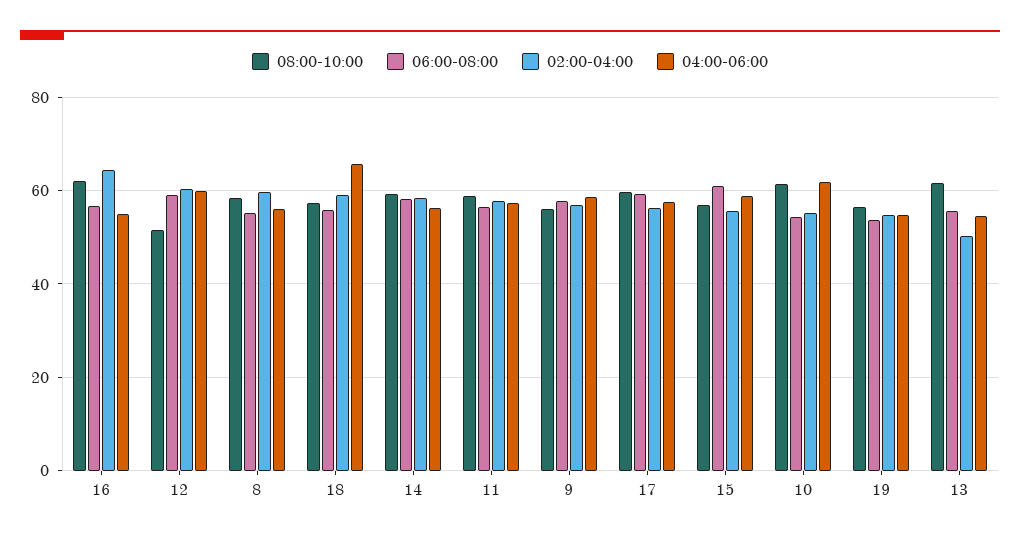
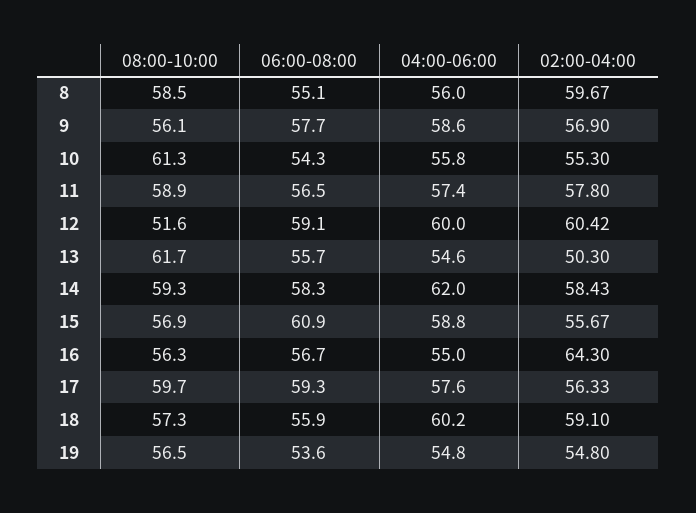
  {
    "08:00-10:00": {
-     "16": 62,
+     "16": 56.3,
      "12": 51.6,
      "8": 58.5,
      "18": 57.3,
      "14": 59.3,
      "11": 58.9,
      "9": 56.1,
      "17": 59.7,
      "15": 56.9,
      "10": 61.3,
      "19": 56.5,
      "13": 61.7
    },
    "06:00-08:00": {
      "16": 56.7,
      "12": 59.1,
      "8": 55.1,
      "18": 55.9,
      "14": 58.3,
      "11": 56.5,
      "9": 57.7,
      "17": 59.3,
      "15": 60.9,
      "10": 54.3,
      "19": 53.6,
      "13": 55.7
    },
    "02:00-04:00": {
      "16": 64.3,
      "12": 60.42,
      "8": 59.67,
      "18": 59.1,
      "14": 58.43,
      "11": 57.8,
      "9": 56.9,
      "17": 56.33,
      "15": 55.67,
      "10": 55.3,
      "19": 54.8,
      "13": 50.3
    },
    "04:00-06:00": {
      "16": 55,
      "12": 60,
      "8": 56,
-     "18": 66,
+     "18": 60.2,
-     "14": 56,
+     "14": 62,
      "11": 57.4,
      "9": 58.6,
      "17": 57.6,
      "15": 58.8,
-     "10": 62,
+     "10": 55.8,
      "19": 54.8,
      "13": 54.6
    }
  }

